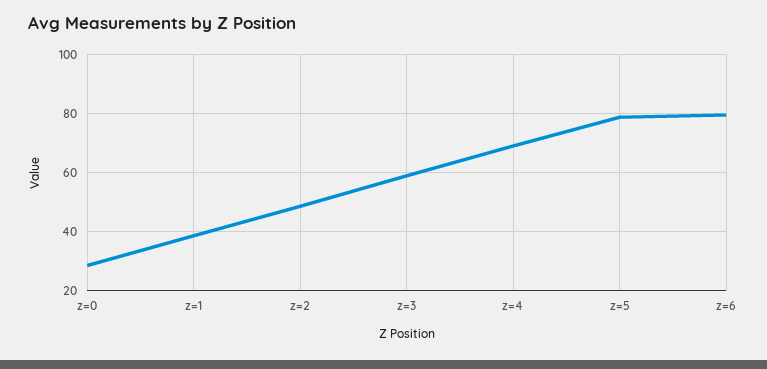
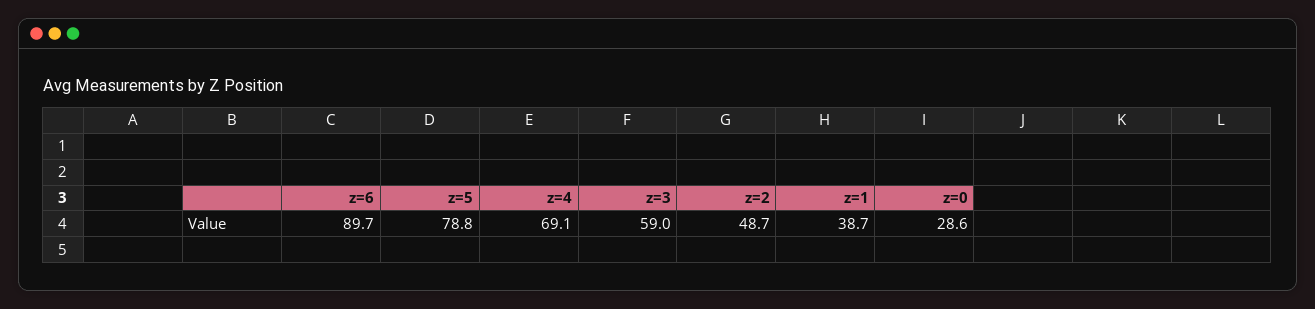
  {
    "z=0": 28.6,
    "z=1": 38.7,
    "z=2": 48.7,
    "z=3": 59,
    "z=4": 69.1,
    "z=5": 78.8,
-   "z=6": 80
+   "z=6": 89.7
  }

